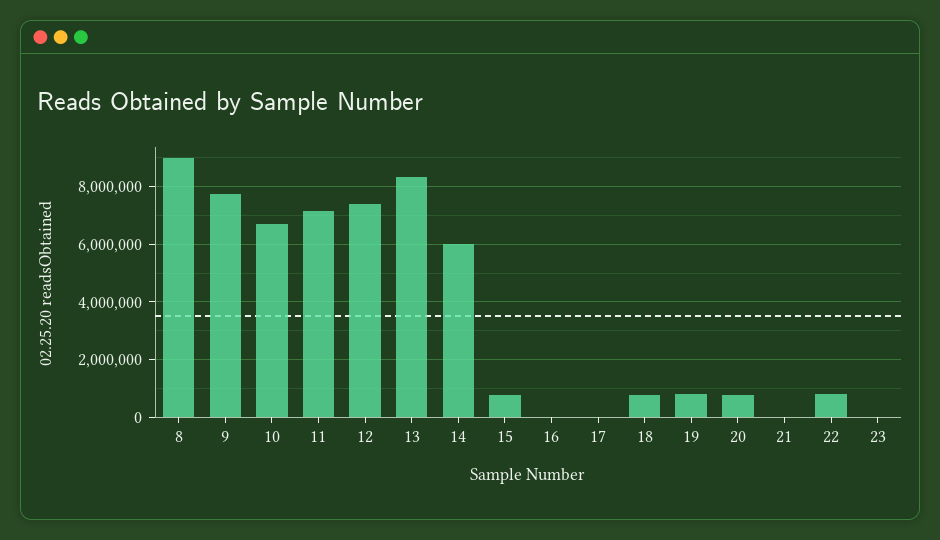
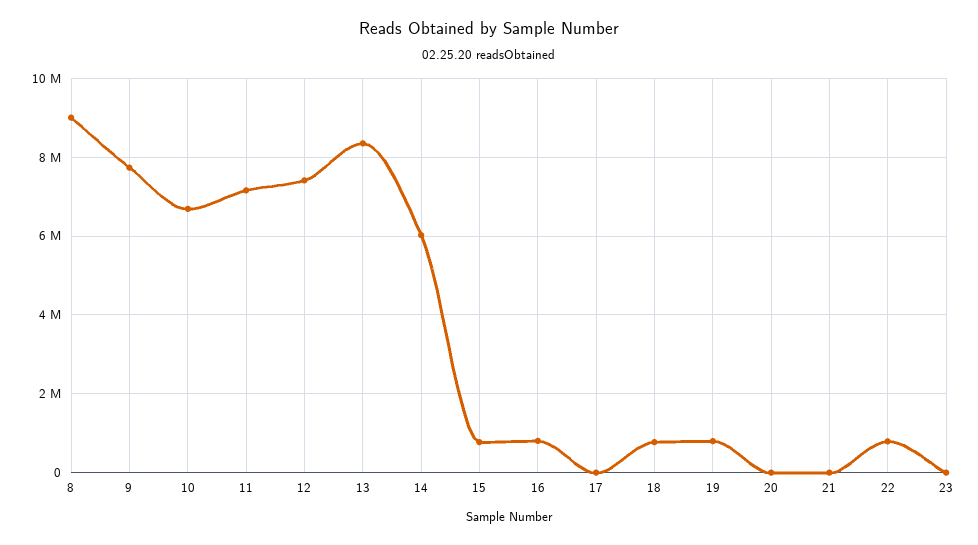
  {
    "8": 9000000,
    "9": 7800000,
    "10": 6600000,
    "11": 7200000,
    "12": 7400000,
    "13": 8400000,
    "14": 6000000,
    "15": 800000,
-   "16": 0,
+   "16": 800000,
    "17": 0,
    "18": 800000,
    "19": 800000,
-   "20": 750000,
+   "20": 0,
    "21": 0,
    "22": 800000,
    "23": 0
  }

